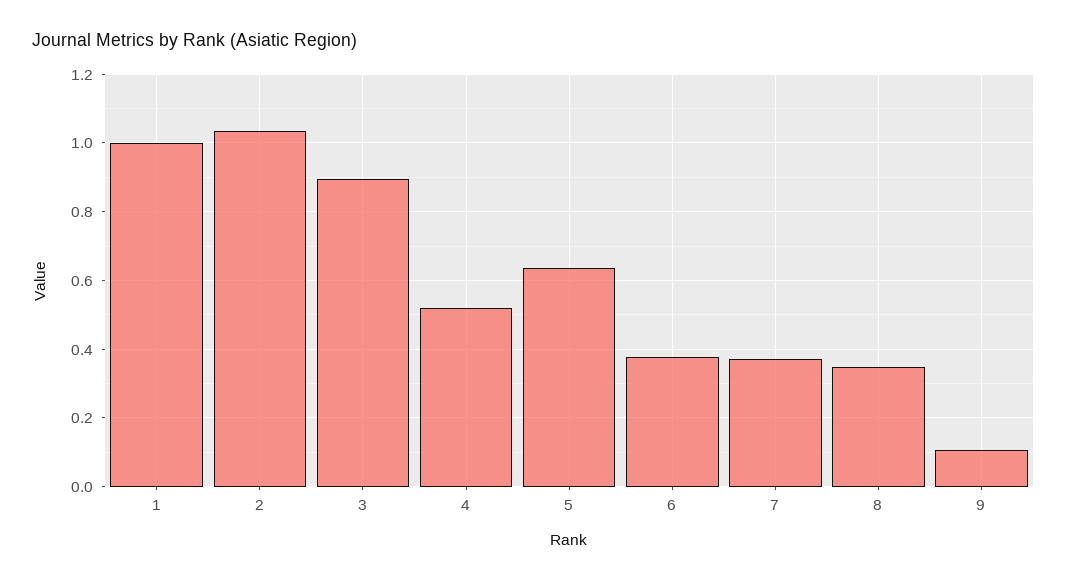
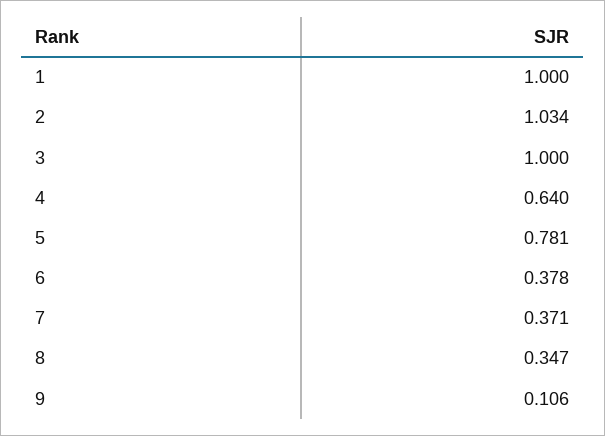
  {
    "1": 1,
    "2": 1.034,
-   "3": 0.9,
+   "3": 1,
-   "4": 0.52,
+   "4": 0.64,
-   "5": 0.64,
+   "5": 0.781,
    "6": 0.378,
    "7": 0.371,
    "8": 0.347,
    "9": 0.106
  }

